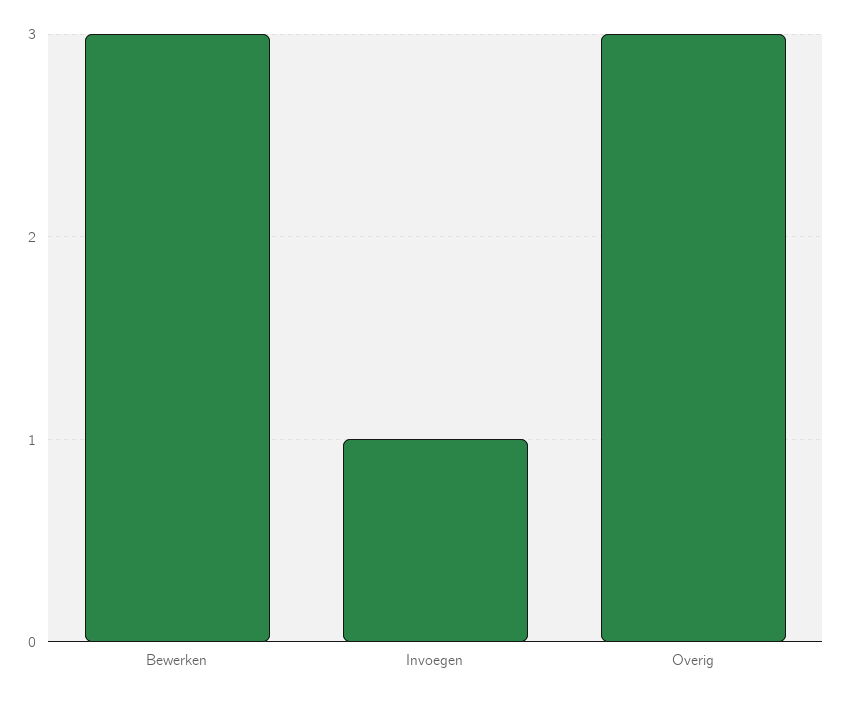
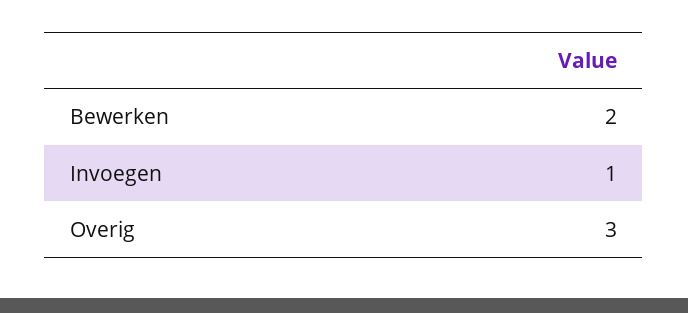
  {
-   "Bewerken": 3,
+   "Bewerken": 2,
    "Invoegen": 1,
    "Overig": 3
  }

